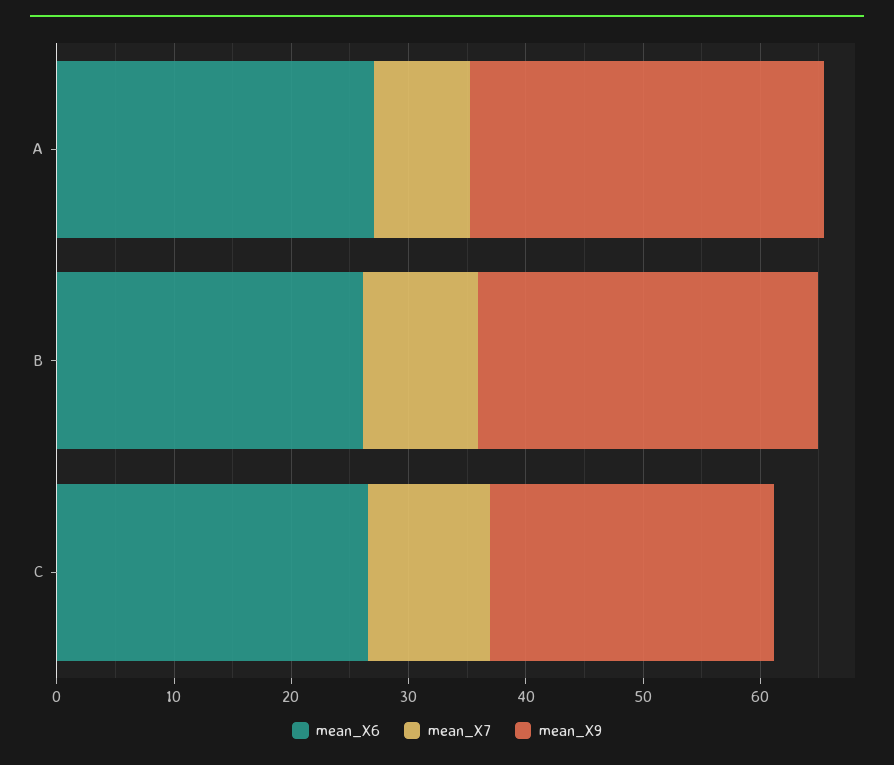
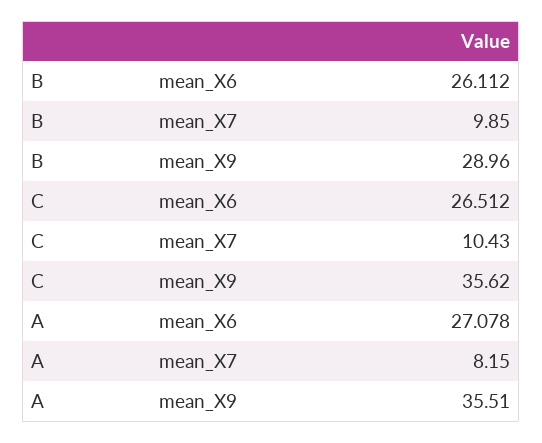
  {
    "mean_X6": {
      "A": 27.078,
      "B": 26.112,
      "C": 26.512
    },
    "mean_X7": {
      "A": 8.15,
      "B": 9.85,
      "C": 10.43
    },
    "mean_X9": {
-     "A": 30,
+     "A": 35.51,
      "B": 28.96,
-     "C": 24
+     "C": 35.62
    }
  }

